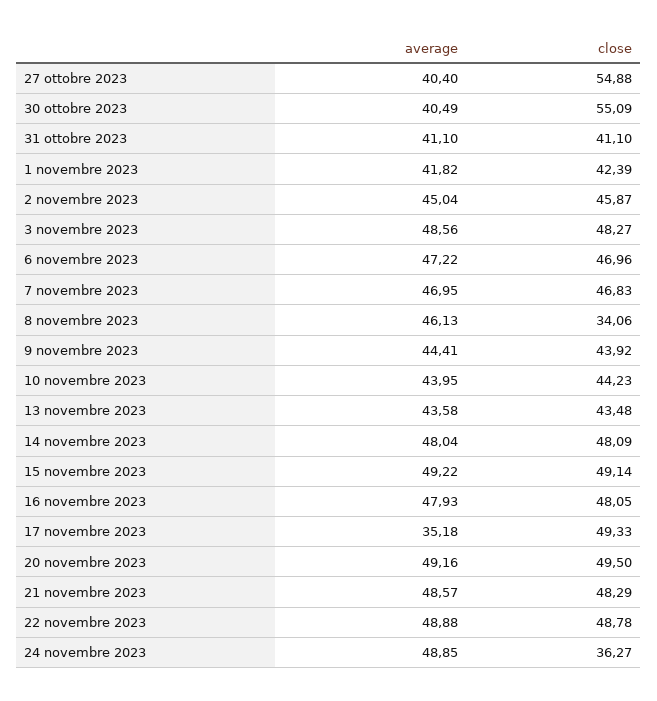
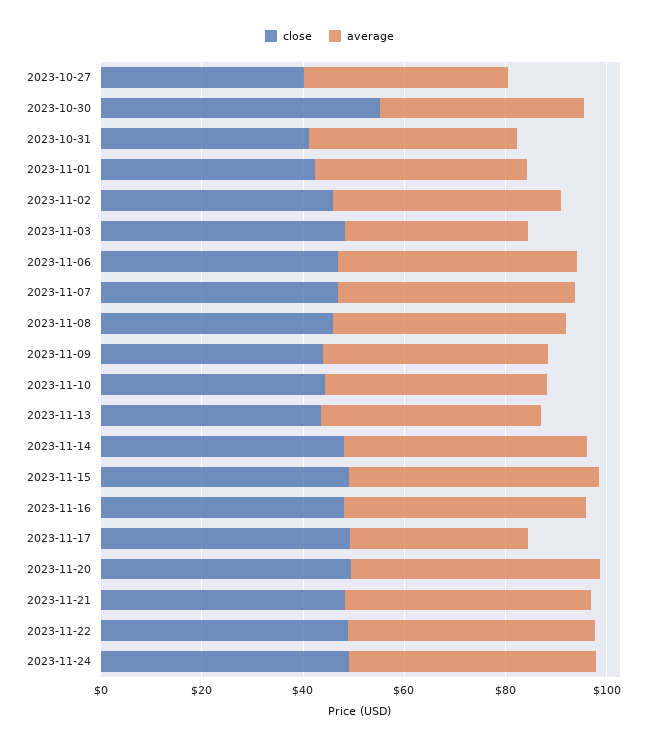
  {
    "average": {
      "27 ottobre 2023": 40.4,
      "30 ottobre 2023": 40.49,
      "31 ottobre 2023": 41.1,
      "1 novembre 2023": 41.82,
      "2 novembre 2023": 45.04,
-     "3 novembre 2023": 48.56,
+     "3 novembre 2023": 35,
      "6 novembre 2023": 47.22,
      "7 novembre 2023": 46.95,
      "8 novembre 2023": 46.13,
      "9 novembre 2023": 44.41,
      "10 novembre 2023": 43.95,
      "13 novembre 2023": 43.58,
      "14 novembre 2023": 48.04,
      "15 novembre 2023": 49.22,
      "16 novembre 2023": 47.93,
      "17 novembre 2023": 35.18,
      "20 novembre 2023": 49.16,
      "21 novembre 2023": 48.57,
      "22 novembre 2023": 48.88,
      "24 novembre 2023": 48.85
    },
    "close": {
-     "27 ottobre 2023": 54.88,
+     "27 ottobre 2023": 40,
      "30 ottobre 2023": 55.09,
      "31 ottobre 2023": 41.1,
      "1 novembre 2023": 42.39,
      "2 novembre 2023": 45.87,
      "3 novembre 2023": 48.27,
      "6 novembre 2023": 46.96,
      "7 novembre 2023": 46.83,
-     "8 novembre 2023": 34.06,
+     "8 novembre 2023": 45,
      "9 novembre 2023": 43.92,
      "10 novembre 2023": 44.23,
      "13 novembre 2023": 43.48,
      "14 novembre 2023": 48.09,
      "15 novembre 2023": 49.14,
      "16 novembre 2023": 48.05,
      "17 novembre 2023": 49.33,
      "20 novembre 2023": 49.5,
      "21 novembre 2023": 48.29,
      "22 novembre 2023": 48.78,
-     "24 novembre 2023": 36.27
+     "24 novembre 2023": 50
    }
  }

